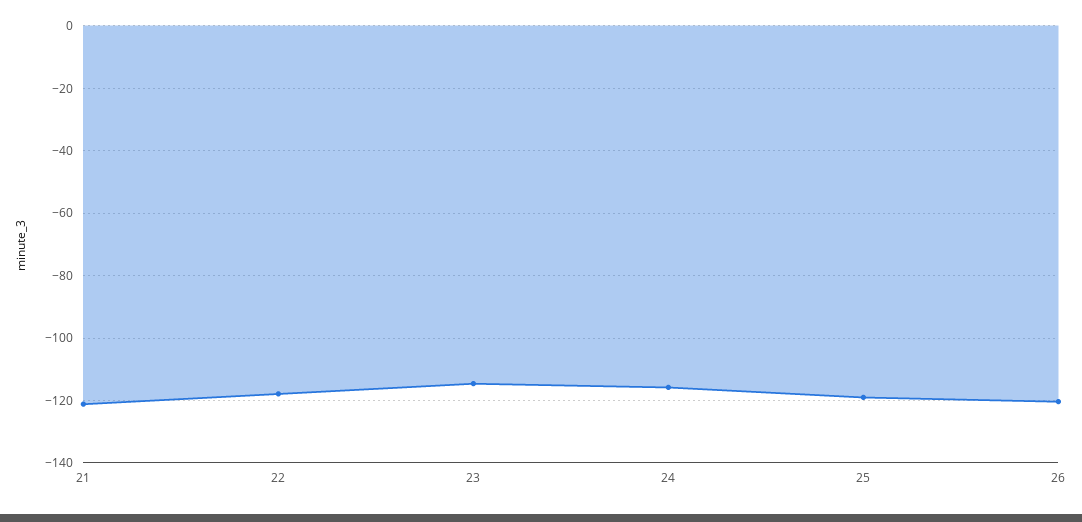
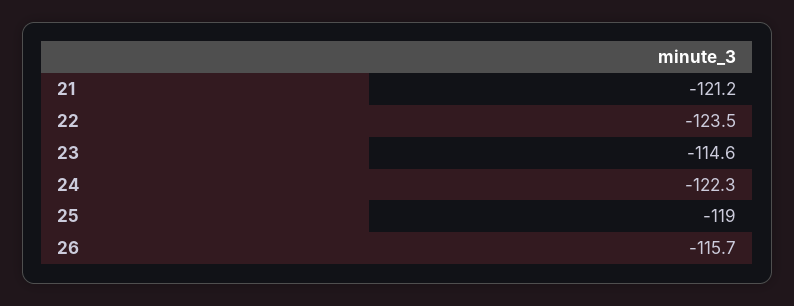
  {
    "21": -121.2,
-   "22": -118,
+   "22": -123.5,
    "23": -114.6,
-   "24": -116,
+   "24": -122.3,
    "25": -119,
-   "26": -120
+   "26": -115.7
  }

